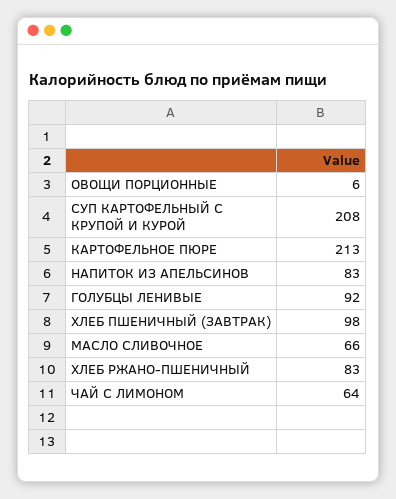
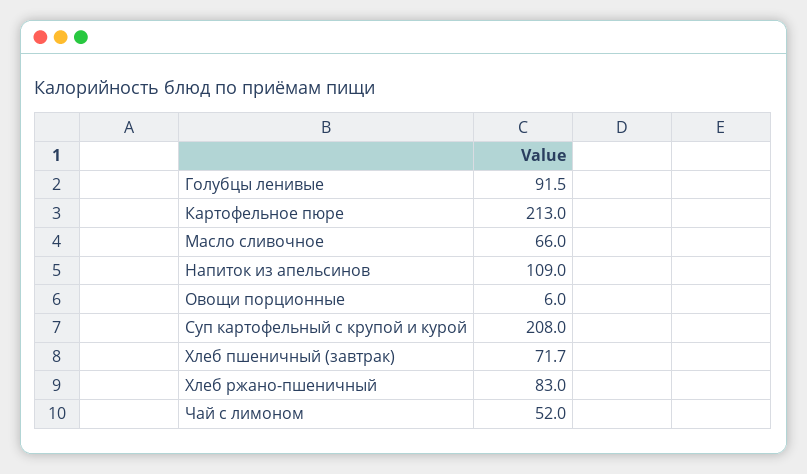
  {
    "ОВОЩИ ПОРЦИОННЫЕ": 6,
    "СУП КАРТОФЕЛЬНЫЙ С КРУПОЙ И КУРОЙ": 208,
    "КАРТОФЕЛЬНОЕ ПЮРЕ": 213,
-   "НАПИТОК ИЗ АПЕЛЬСИНОВ": 83,
+   "НАПИТОК ИЗ АПЕЛЬСИНОВ": 109,
    "ГОЛУБЦЫ ЛЕНИВЫЕ": 91.5,
-   "ХЛЕБ ПШЕНИЧНЫЙ (ЗАВТРАК)": 98,
+   "ХЛЕБ ПШЕНИЧНЫЙ (ЗАВТРАК)": 71.7,
    "МАСЛО СЛИВОЧНОЕ": 66,
    "ХЛЕБ РЖАНО-ПШЕНИЧНЫЙ": 83,
-   "ЧАЙ С ЛИМОНОМ": 64
+   "ЧАЙ С ЛИМОНОМ": 52
  }

